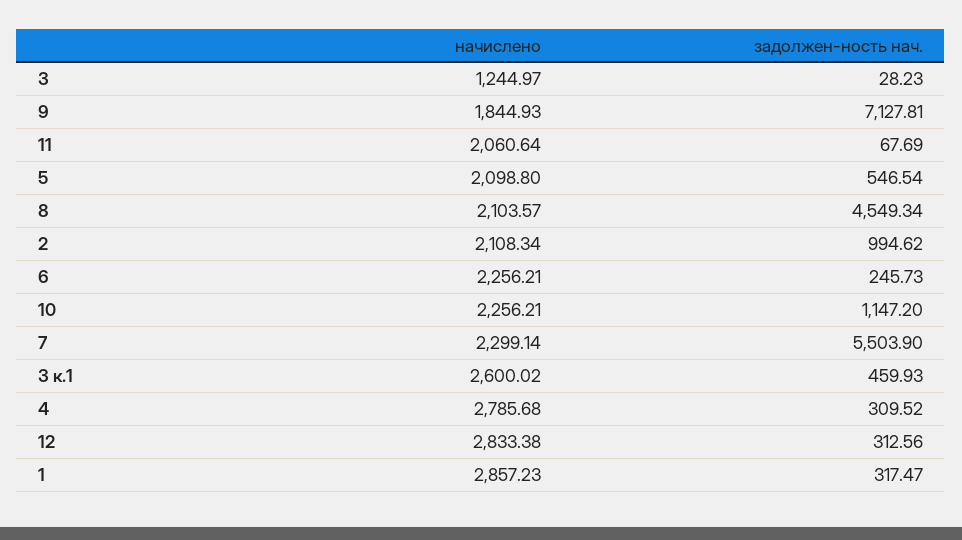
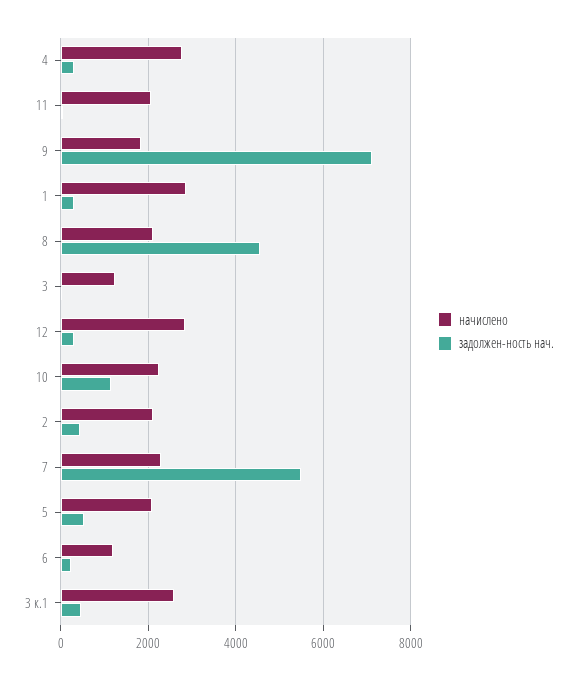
  {
    "начислено": {
      "3": 1244.97,
      "9": 1844.93,
      "11": 2060.64,
      "5": 2098.8,
      "8": 2103.57,
      "2": 2108.34,
-     "6": 2256.21,
+     "6": 1200,
      "10": 2256.21,
      "7": 2299.14,
      "3 к.1": 2600.02,
      "4": 2785.68,
      "12": 2833.38,
      "1": 2857.23
    },
    "задолжен-ность нач.": {
      "3": 28.23,
      "9": 7127.81,
      "11": 67.69,
      "5": 546.54,
      "8": 4549.34,
-     "2": 994.62,
+     "2": 400,
      "6": 245.73,
      "10": 1147.2,
      "7": 5503.9,
      "3 к.1": 459.93,
      "4": 309.52,
      "12": 312.56,
      "1": 317.47
    }
  }

